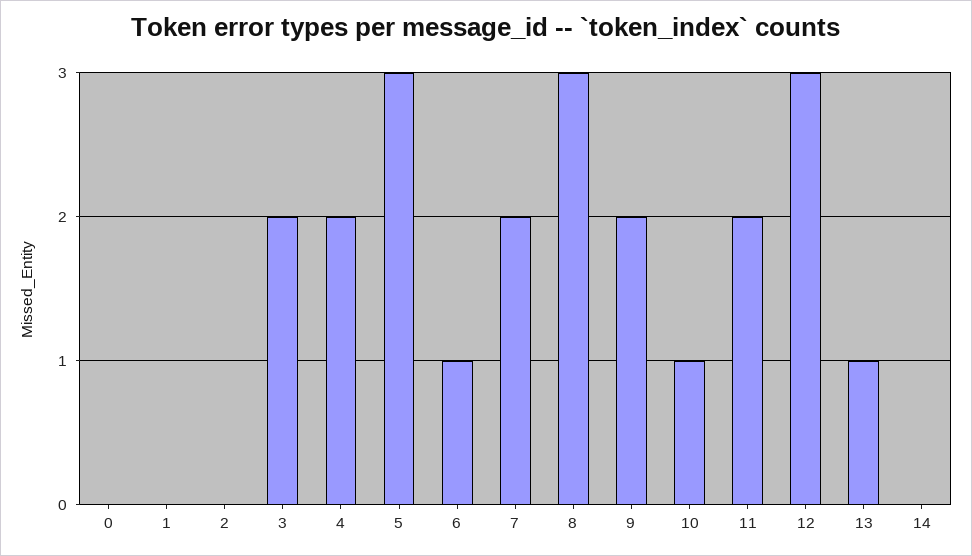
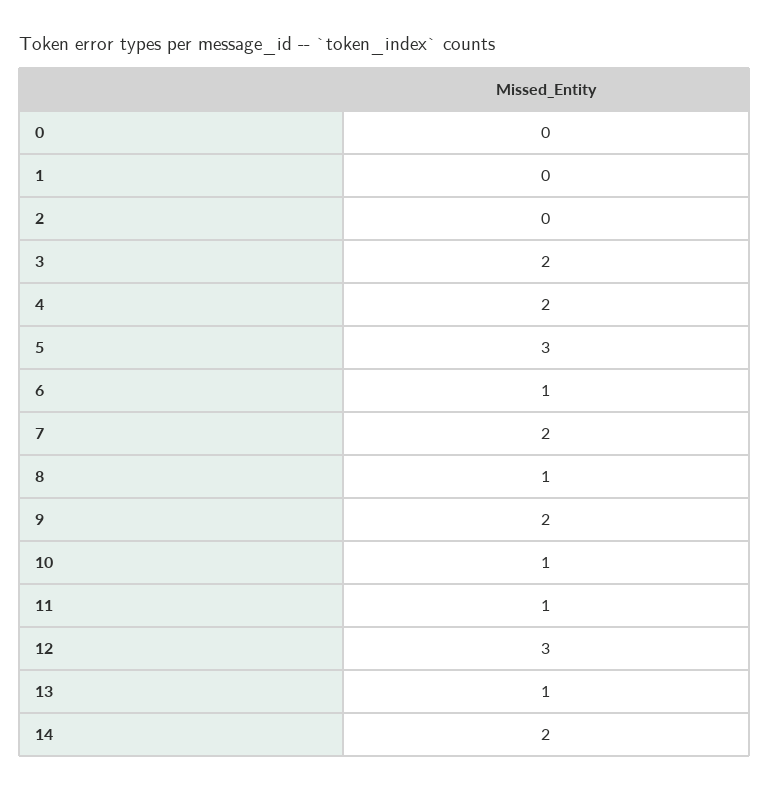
  {
    "0": 0,
    "1": 0,
    "2": 0,
    "3": 2,
    "4": 2,
    "5": 3,
    "6": 1,
    "7": 2,
-   "8": 3,
+   "8": 1,
    "9": 2,
    "10": 1,
-   "11": 2,
+   "11": 1,
    "12": 3,
    "13": 1,
-   "14": 0
+   "14": 2
  }

